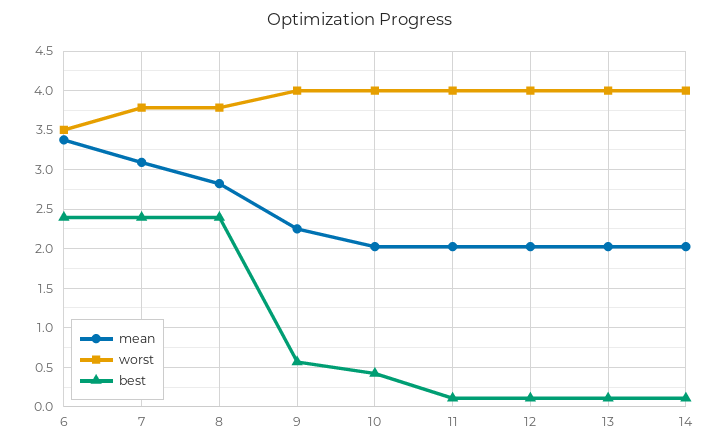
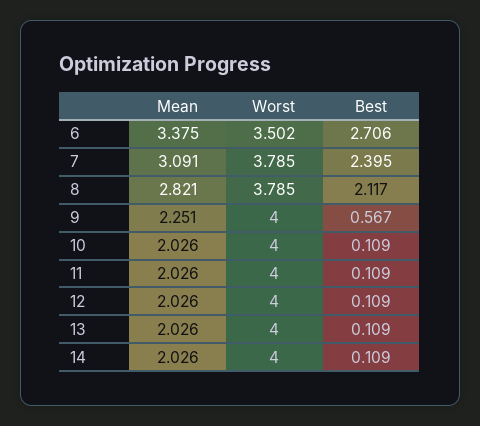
  {
    "mean": {
      "6": 3.375,
      "7": 3.091,
      "8": 2.821,
      "9": 2.251,
      "10": 2.026,
      "11": 2.026,
      "12": 2.026,
      "13": 2.026,
      "14": 2.026
    },
    "worst": {
      "6": 3.502,
      "7": 3.785,
      "8": 3.785,
      "9": 4,
      "10": 4,
      "11": 4,
      "12": 4,
      "13": 4,
      "14": 4
    },
    "best": {
-     "6": 2.4,
+     "6": 2.706,
      "7": 2.395,
-     "8": 2.4,
+     "8": 2.117,
      "9": 0.567,
-     "10": 0.4,
+     "10": 0.109,
      "11": 0.109,
      "12": 0.109,
      "13": 0.109,
      "14": 0.109
    }
  }

